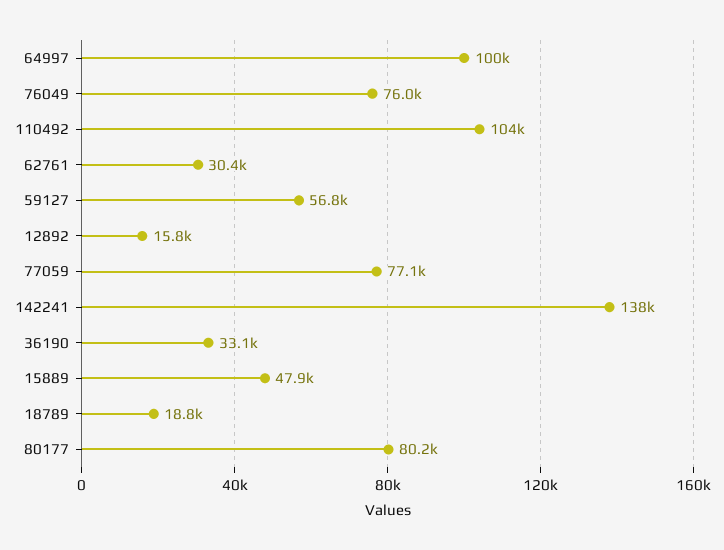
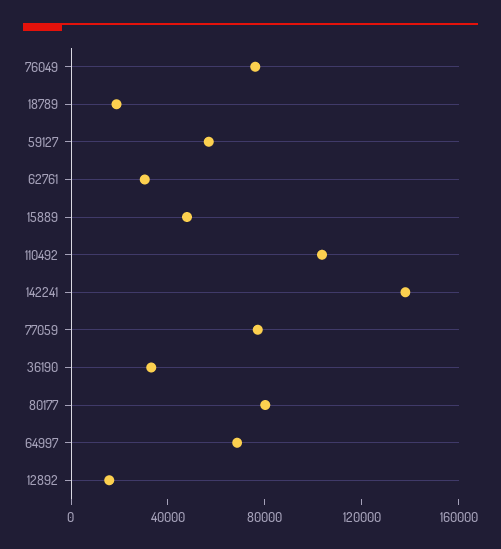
  {
-   "64997": 100000,
+   "64997": 70000,
    "76049": 76000,
    "110492": 104000,
    "62761": 30400,
    "59127": 56800,
    "12892": 15800,
    "77059": 77100,
    "142241": 138000,
    "36190": 33100,
    "15889": 47900,
    "18789": 18800,
    "80177": 80200
  }

